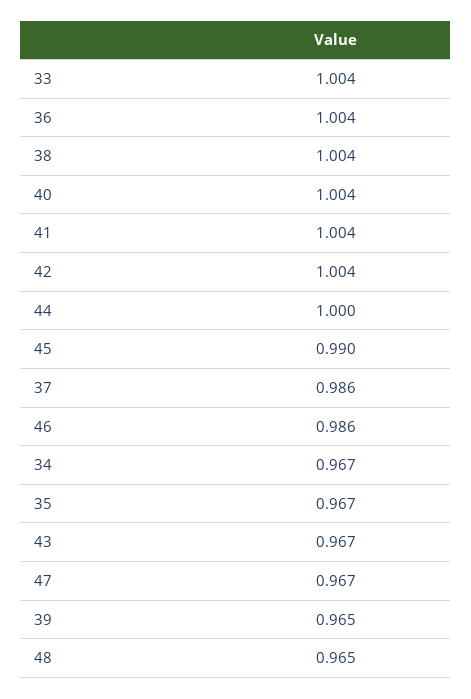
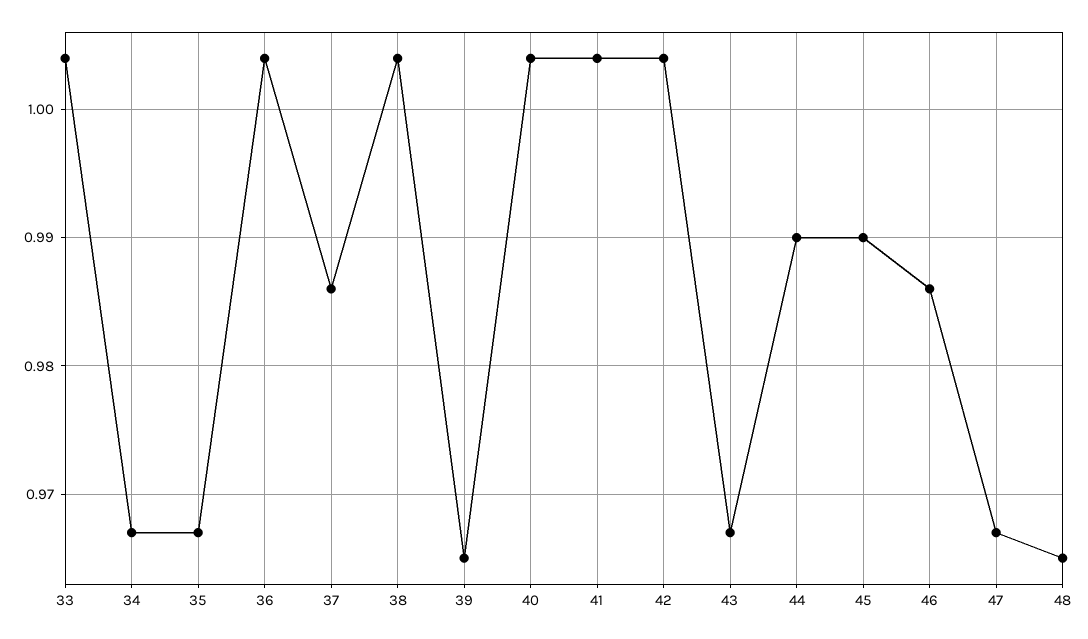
  {
    "33": 1.004,
    "36": 1.004,
    "38": 1.004,
    "40": 1.004,
    "41": 1.004,
    "42": 1.004,
-   "44": 1,
+   "44": 0.99,
    "45": 0.99,
    "37": 0.986,
    "46": 0.986,
    "34": 0.967,
    "35": 0.967,
    "43": 0.967,
    "47": 0.967,
    "39": 0.965,
    "48": 0.965
  }

